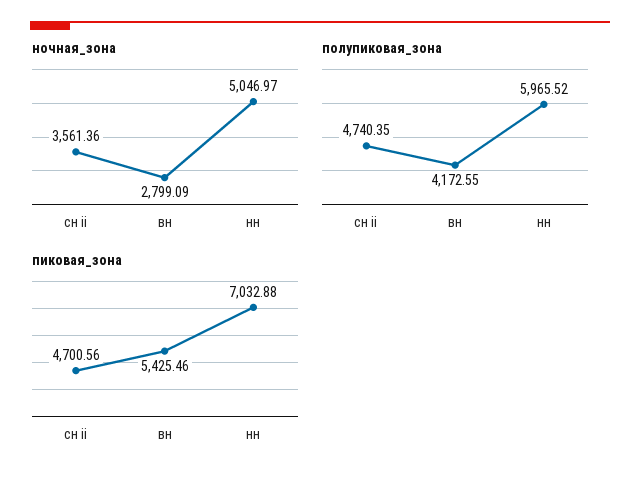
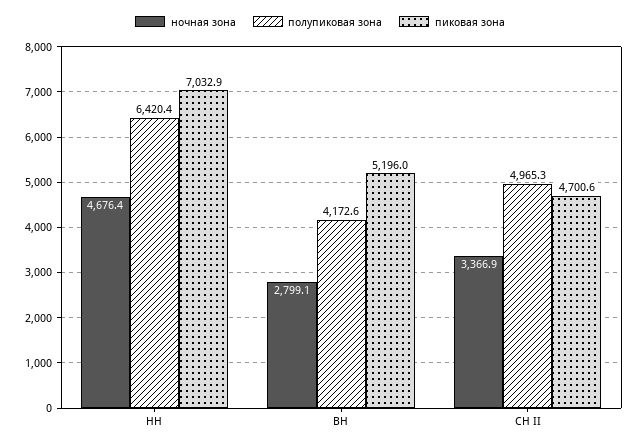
  {
    "ночная_зона": {
-     "сн ii": 3561.36,
+     "сн ii": 3366.9,
      "вн": 2799.09,
-     "нн": 5046.97
+     "нн": 4676.4
    },
    "полупиковая_зона": {
-     "сн ii": 4740.35,
+     "сн ii": 4965.3,
      "вн": 4172.55,
-     "нн": 5965.52
+     "нн": 6420.4
    },
    "пиковая_зона": {
      "сн ii": 4700.56,
-     "вн": 5425.46,
+     "вн": 5196,
      "нн": 7032.88
    }
  }

